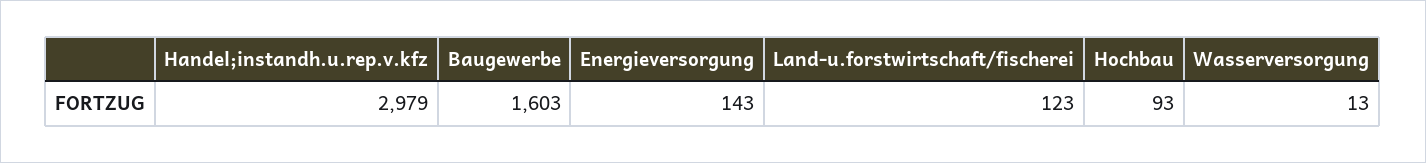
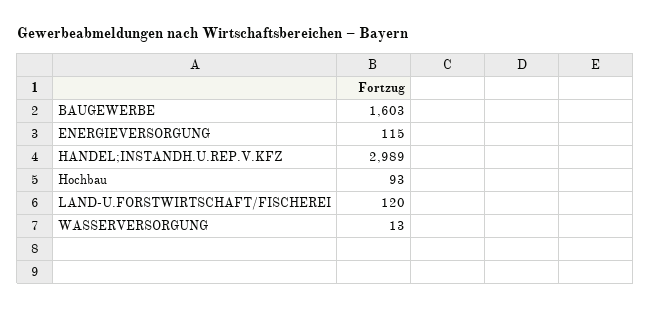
  {
-   "Handel;instandh.u.rep.v.kfz": 2979,
+   "Handel;instandh.u.rep.v.kfz": 2989,
    "Baugewerbe": 1603,
-   "Energieversorgung": 143,
+   "Energieversorgung": 115,
-   "Land-u.forstwirtschaft/fischerei": 123,
+   "Land-u.forstwirtschaft/fischerei": 120,
    "Hochbau": 93,
    "Wasserversorgung": 13
  }

